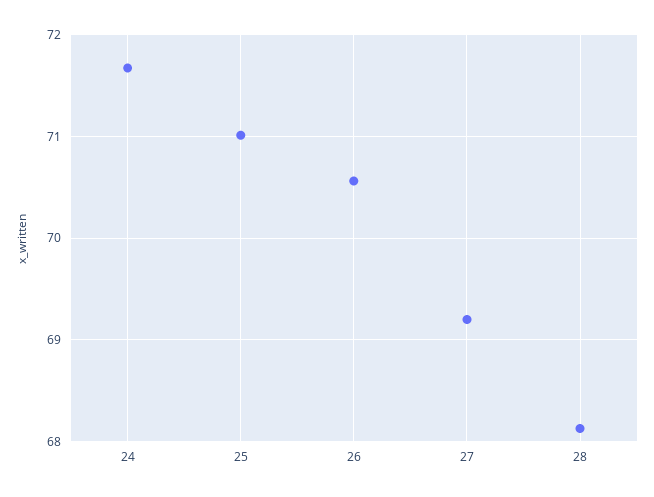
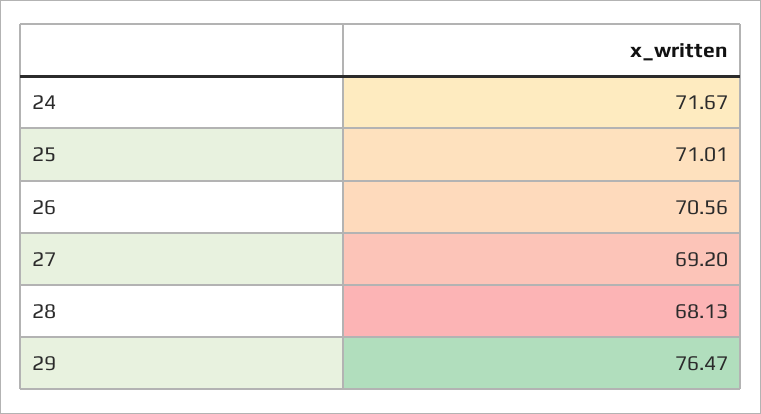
  {
    "24": 71.67,
    "25": 71.01,
    "26": 70.56,
    "27": 69.2,
-   "28": 68.13
+   "28": 68.13,
+   "29": 76.47
  }

